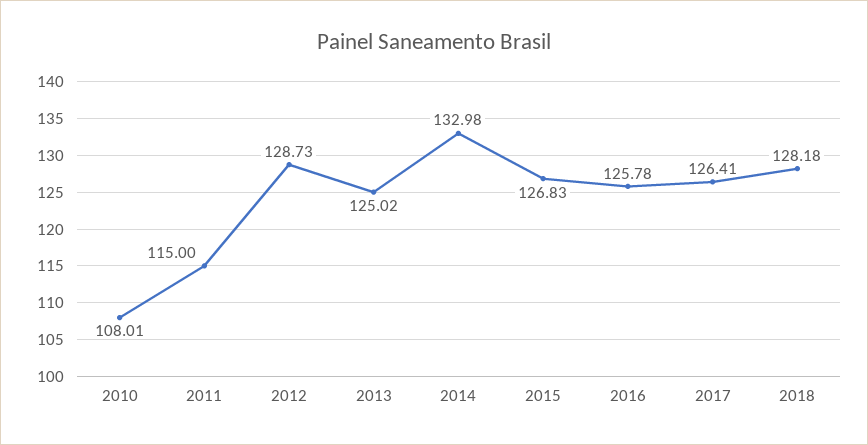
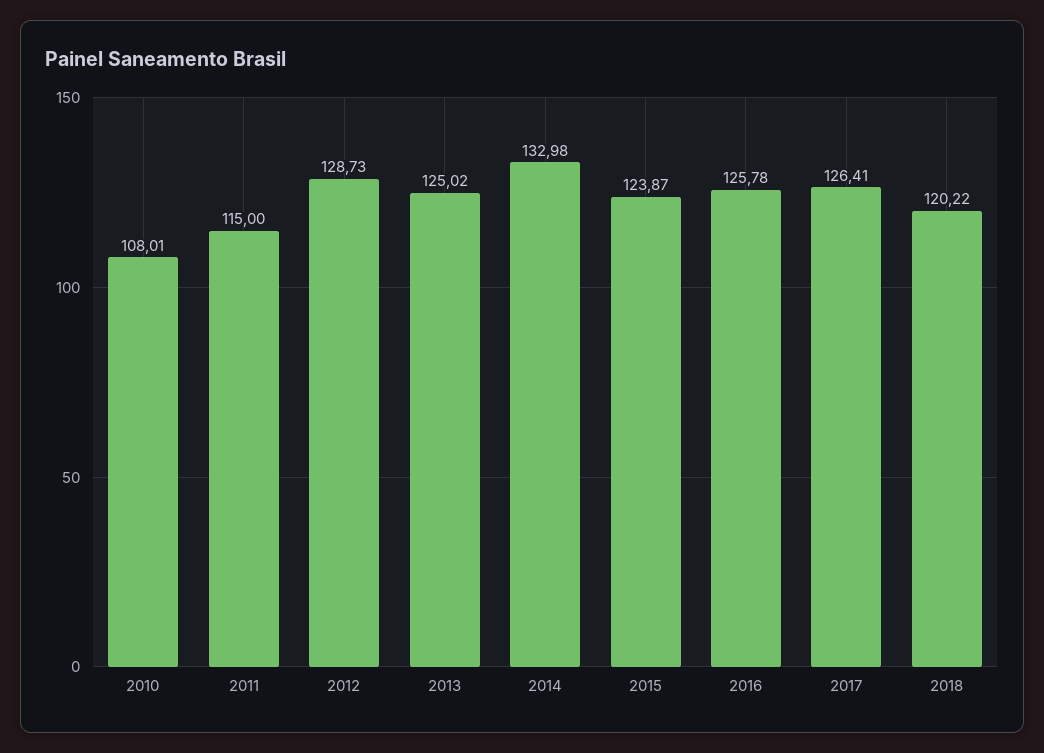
  {
    "2010": 108.01,
    "2011": 115,
    "2012": 128.73,
    "2013": 125.02,
    "2014": 132.98,
-   "2015": 126.83,
+   "2015": 123.87,
    "2016": 125.78,
    "2017": 126.41,
-   "2018": 128.18
+   "2018": 120.22
  }

